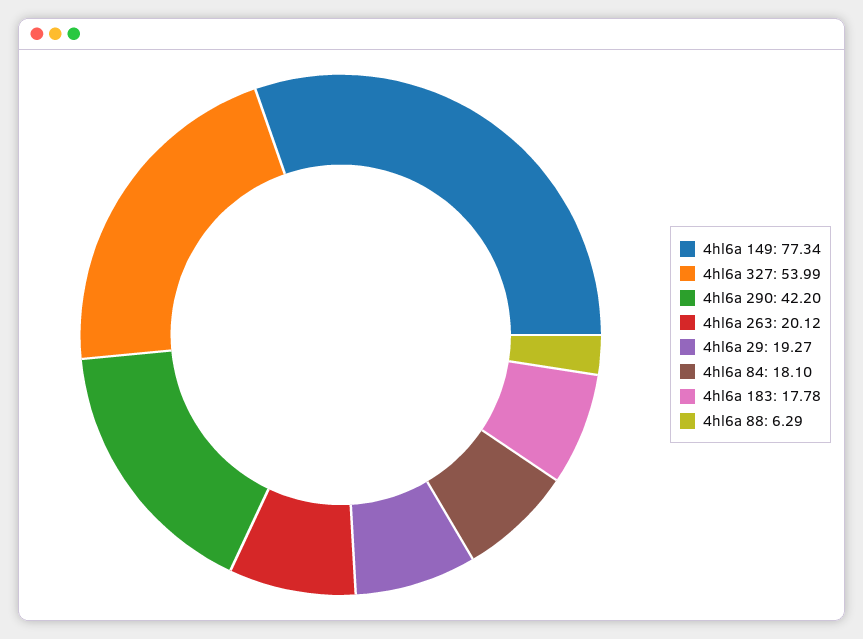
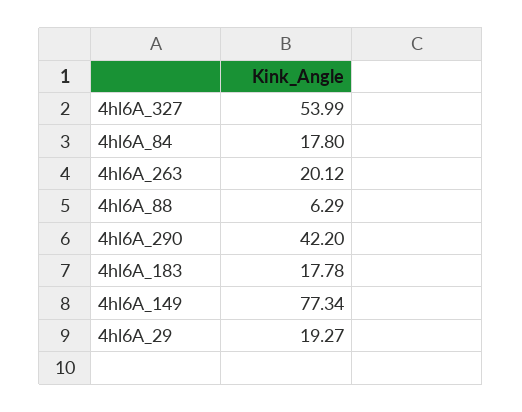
  {
    "4hl6a 149": 77.34,
    "4hl6a 327": 53.99,
    "4hl6a 290": 42.2,
    "4hl6a 263": 20.12,
    "4hl6a 29": 19.27,
-   "4hl6a 84": 18.1,
+   "4hl6a 84": 17.8,
    "4hl6a 183": 17.78,
    "4hl6a 88": 6.29
  }

